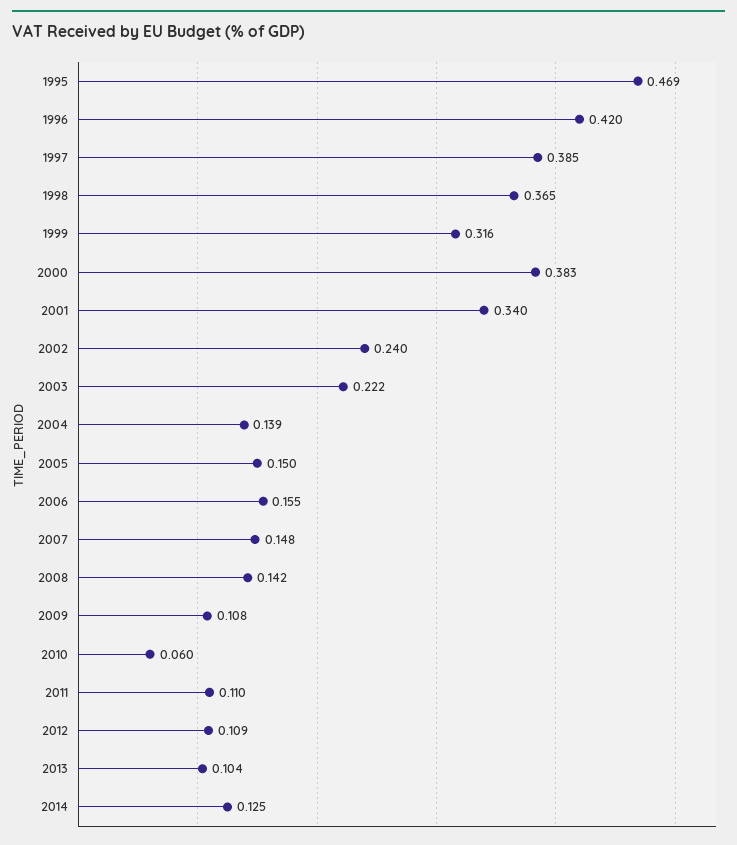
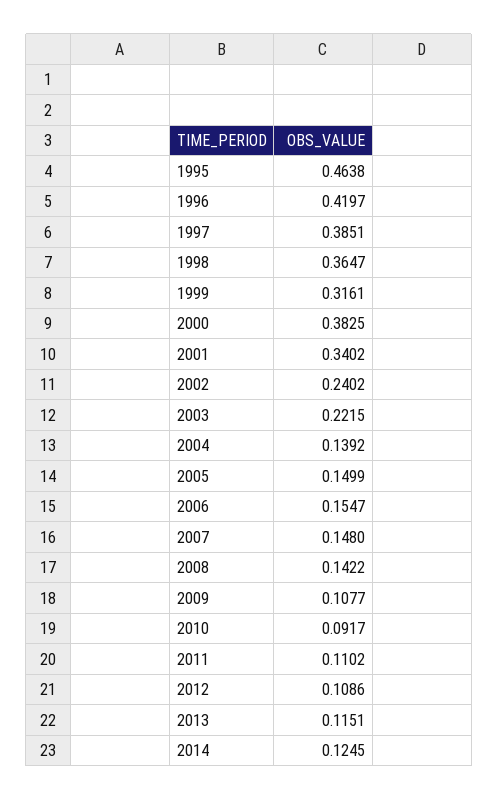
  {
-   "1995": 0.469,
+   "1995": 0.4638,
    "1996": 0.4197,
    "1997": 0.3851,
    "1998": 0.3647,
    "1999": 0.3161,
    "2000": 0.3825,
    "2001": 0.3402,
    "2002": 0.2402,
    "2003": 0.2215,
    "2004": 0.1392,
    "2005": 0.1499,
    "2006": 0.1547,
    "2007": 0.148,
    "2008": 0.1422,
    "2009": 0.1077,
-   "2010": 0.06,
+   "2010": 0.0917,
    "2011": 0.1102,
    "2012": 0.1086,
-   "2013": 0.104,
+   "2013": 0.1151,
    "2014": 0.1245
  }

